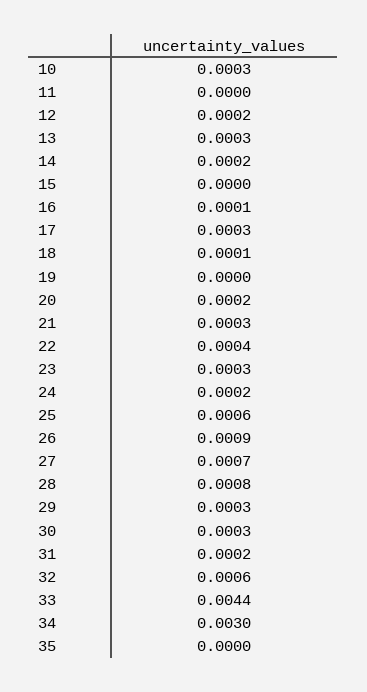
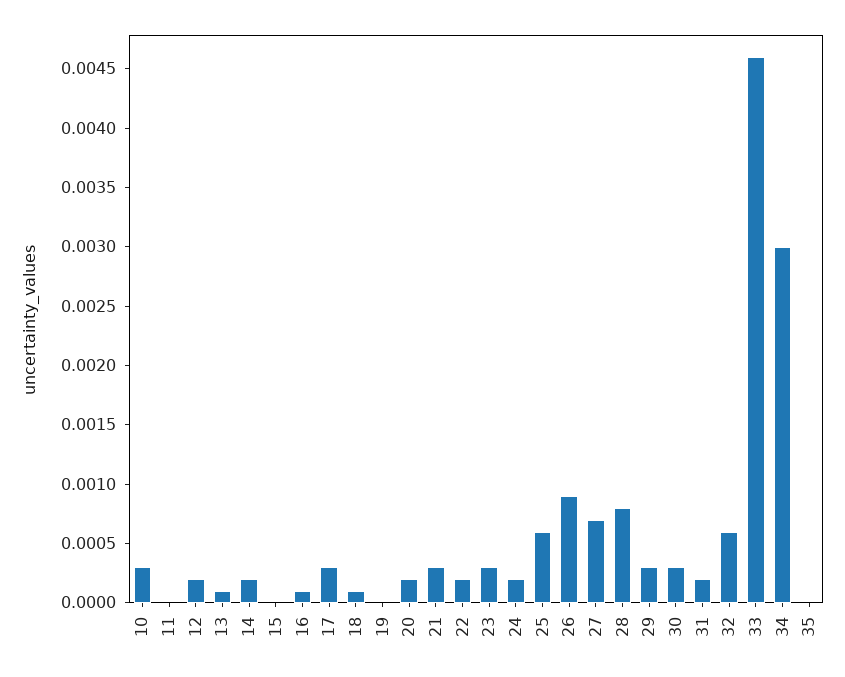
  {
    "10": 0.0003,
    "11": 0,
    "12": 0.0002,
-   "13": 0.0003,
+   "13": 0.0001,
    "14": 0.0002,
    "15": 0,
    "16": 0.0001,
    "17": 0.0003,
    "18": 0.0001,
    "19": 0,
    "20": 0.0002,
    "21": 0.0003,
-   "22": 0.0004,
+   "22": 0.0002,
    "23": 0.0003,
    "24": 0.0002,
    "25": 0.0006,
    "26": 0.0009,
    "27": 0.0007,
    "28": 0.0008,
    "29": 0.0003,
    "30": 0.0003,
    "31": 0.0002,
    "32": 0.0006,
-   "33": 0.0044,
+   "33": 0.0046,
    "34": 0.003,
    "35": 0
  }

